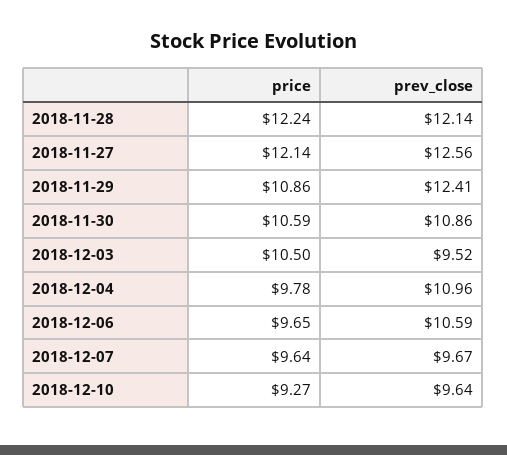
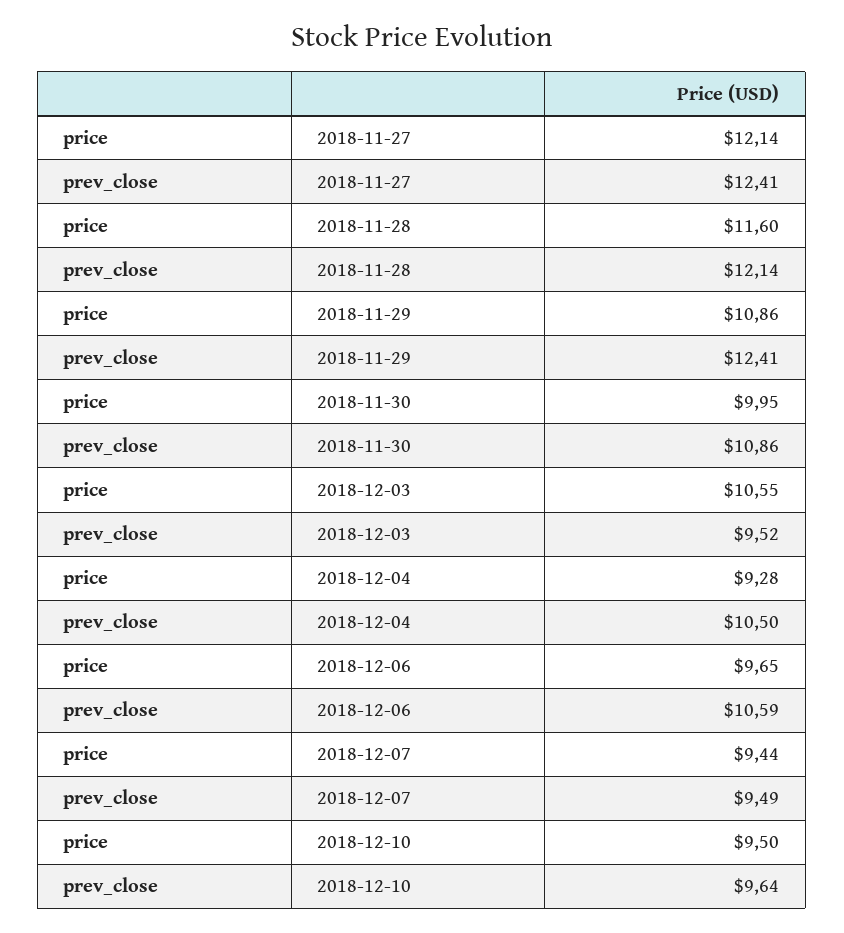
  {
    "price": {
-     "2018-11-28": 12.24,
+     "2018-11-28": 11.6,
      "2018-11-27": 12.14,
      "2018-11-29": 10.86,
-     "2018-11-30": 10.59,
+     "2018-11-30": 9.95,
-     "2018-12-03": 10.5,
+     "2018-12-03": 10.55,
-     "2018-12-04": 9.78,
+     "2018-12-04": 9.28,
      "2018-12-06": 9.65,
-     "2018-12-07": 9.64,
+     "2018-12-07": 9.44,
-     "2018-12-10": 9.27
+     "2018-12-10": 9.5
    },
    "prev_close": {
      "2018-11-28": 12.14,
-     "2018-11-27": 12.56,
+     "2018-11-27": 12.41,
      "2018-11-29": 12.41,
      "2018-11-30": 10.86,
      "2018-12-03": 9.52,
-     "2018-12-04": 10.96,
+     "2018-12-04": 10.5,
      "2018-12-06": 10.59,
-     "2018-12-07": 9.67,
+     "2018-12-07": 9.49,
      "2018-12-10": 9.64
    }
  }

